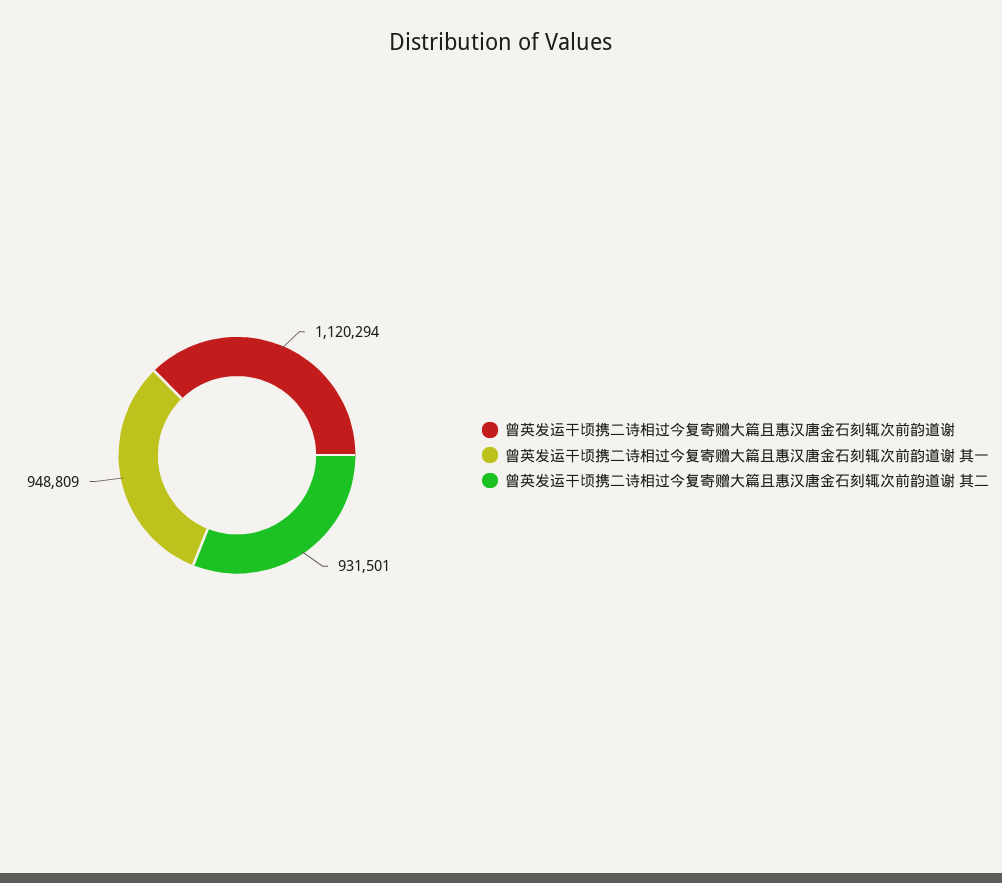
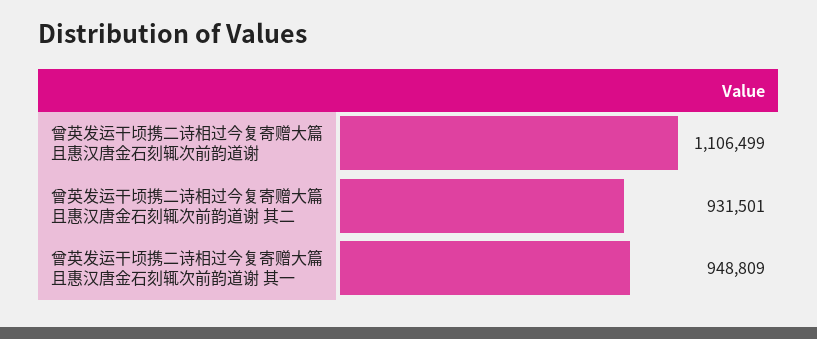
  {
-   "曾英发运干顷携二诗相过今复寄赠大篇且惠汉唐金石刻辄次前韵道谢": 1120294,
+   "曾英发运干顷携二诗相过今复寄赠大篇且惠汉唐金石刻辄次前韵道谢": 1106499,
    "曾英发运干顷携二诗相过今复寄赠大篇且惠汉唐金石刻辄次前韵道谢 其一": 948809,
    "曾英发运干顷携二诗相过今复寄赠大篇且惠汉唐金石刻辄次前韵道谢 其二": 931501
  }

